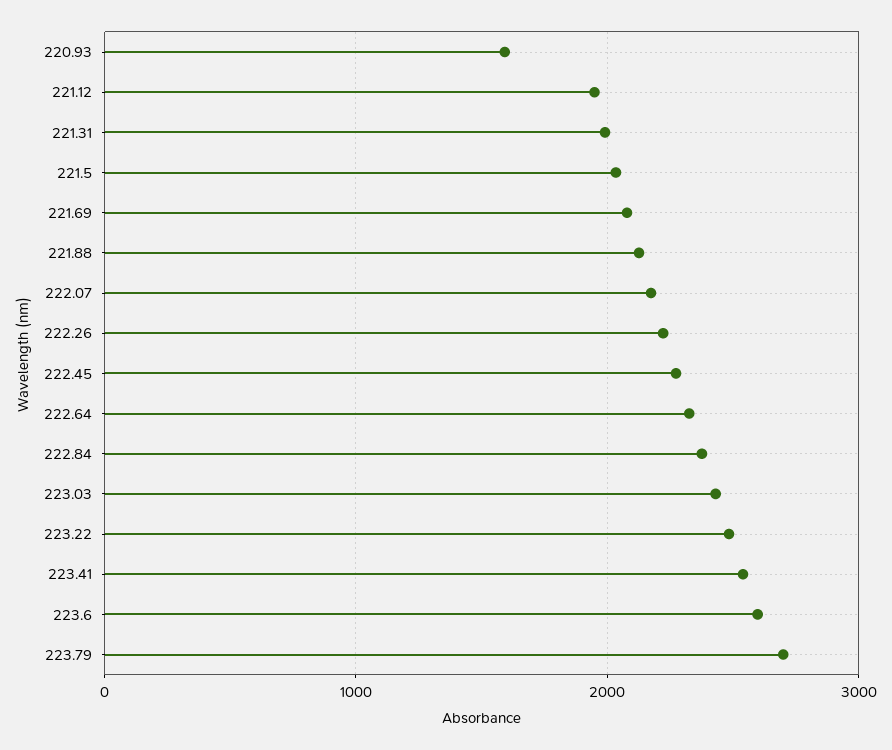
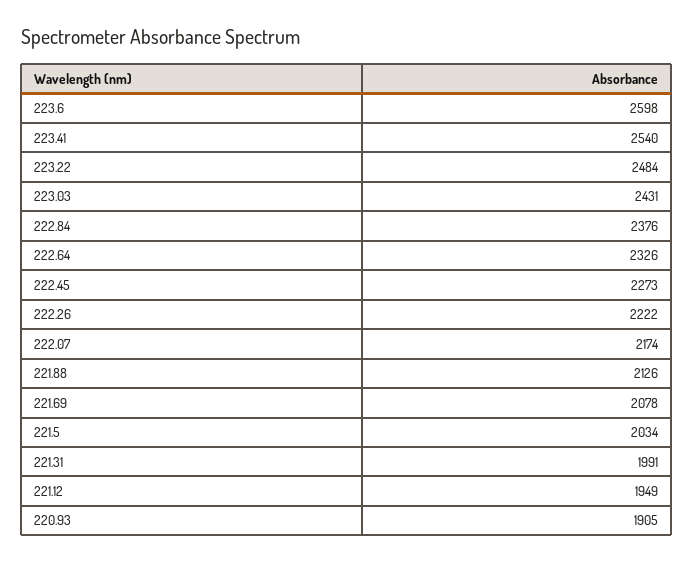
  {
-   "220.93": 1600,
+   "220.93": 1905,
    "221.12": 1949,
    "221.31": 1991,
    "221.5": 2034,
    "221.69": 2078,
    "221.88": 2126,
    "222.07": 2174,
    "222.26": 2222,
    "222.45": 2273,
    "222.64": 2326,
    "222.84": 2376,
    "223.03": 2431,
    "223.22": 2484,
    "223.41": 2540,
-   "223.6": 2598,
+   "223.6": 2598
-   "223.79": 2700
  }

